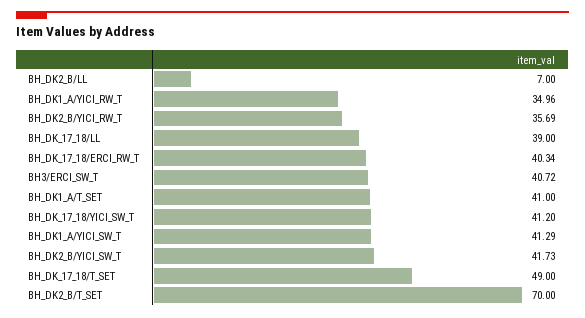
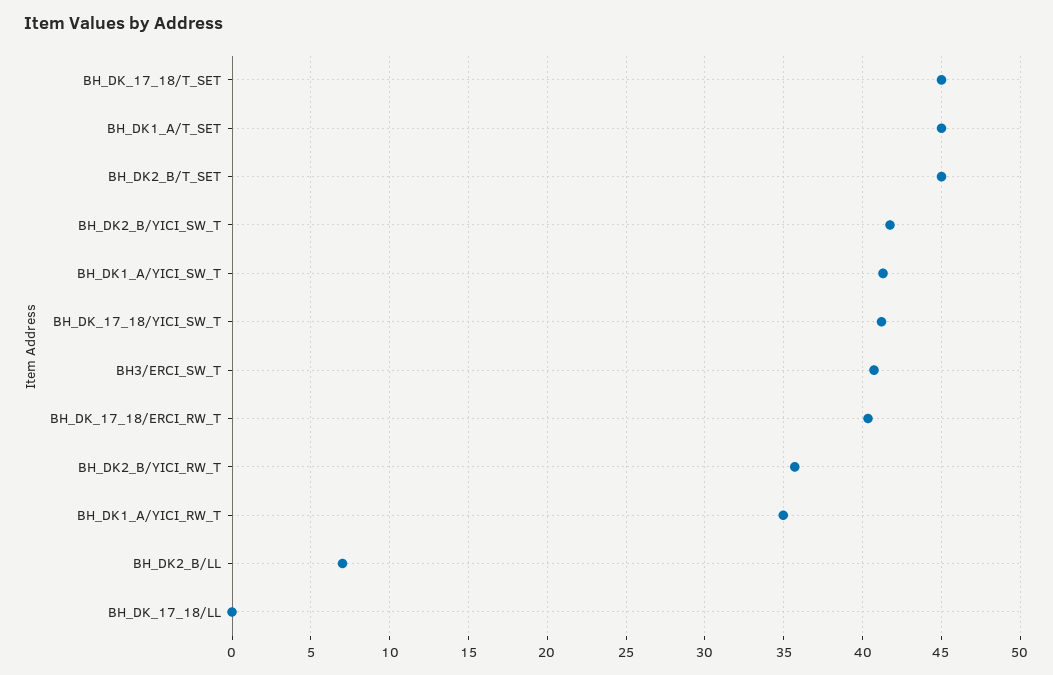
  {
    "BH_DK2_B/LL": 7,
    "BH_DK1_A/YICI_RW_T": 34.96,
    "BH_DK2_B/YICI_RW_T": 35.69,
-   "BH_DK_17_18/LL": 39,
+   "BH_DK_17_18/LL": 0,
    "BH_DK_17_18/ERCI_RW_T": 40.34,
    "BH3/ERCI_SW_T": 40.72,
-   "BH_DK1_A/T_SET": 41,
+   "BH_DK1_A/T_SET": 45,
    "BH_DK_17_18/YICI_SW_T": 41.2,
    "BH_DK1_A/YICI_SW_T": 41.29,
    "BH_DK2_B/YICI_SW_T": 41.73,
-   "BH_DK_17_18/T_SET": 49,
+   "BH_DK_17_18/T_SET": 45,
-   "BH_DK2_B/T_SET": 70
+   "BH_DK2_B/T_SET": 45
  }

